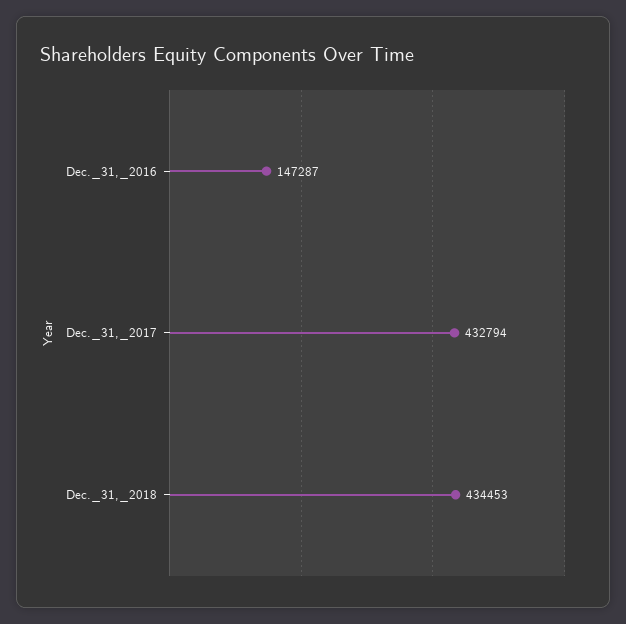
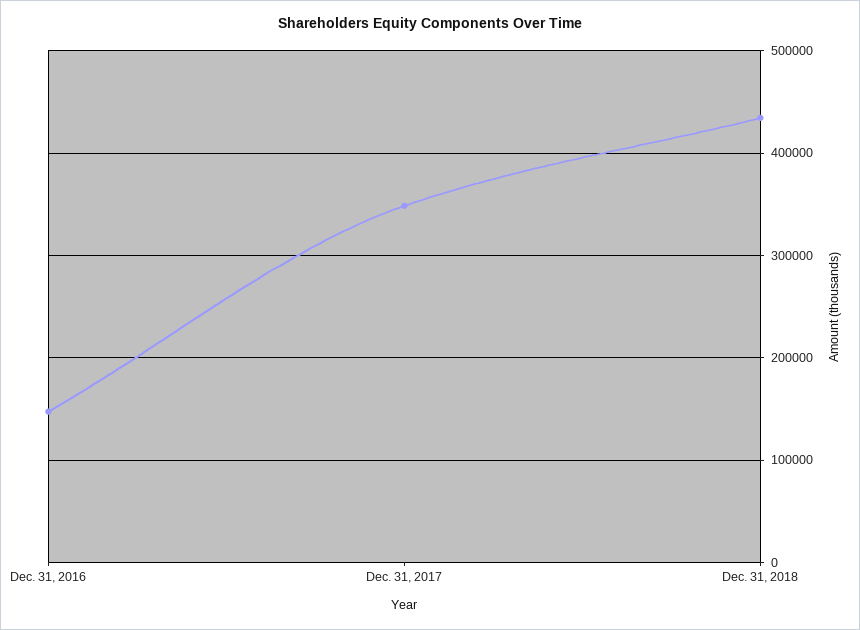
  {
    "Dec._31,_2016": 147287,
-   "Dec._31,_2017": 432794,
+   "Dec._31,_2017": 350000,
    "Dec._31,_2018": 434453
  }

